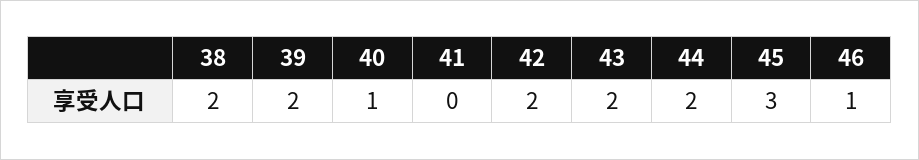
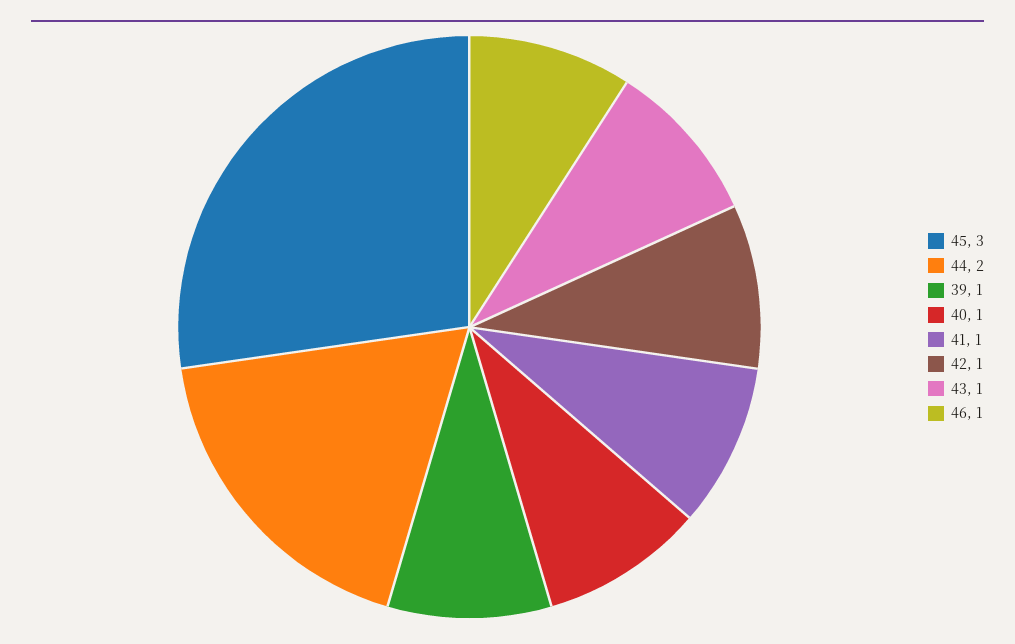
  {
-   "38": 2,
-   "39": 2,
+   "39": 1,
    "40": 1,
-   "41": 0,
+   "41": 1,
-   "42": 2,
+   "42": 1,
-   "43": 2,
+   "43": 1,
    "44": 2,
    "45": 3,
    "46": 1
  }

